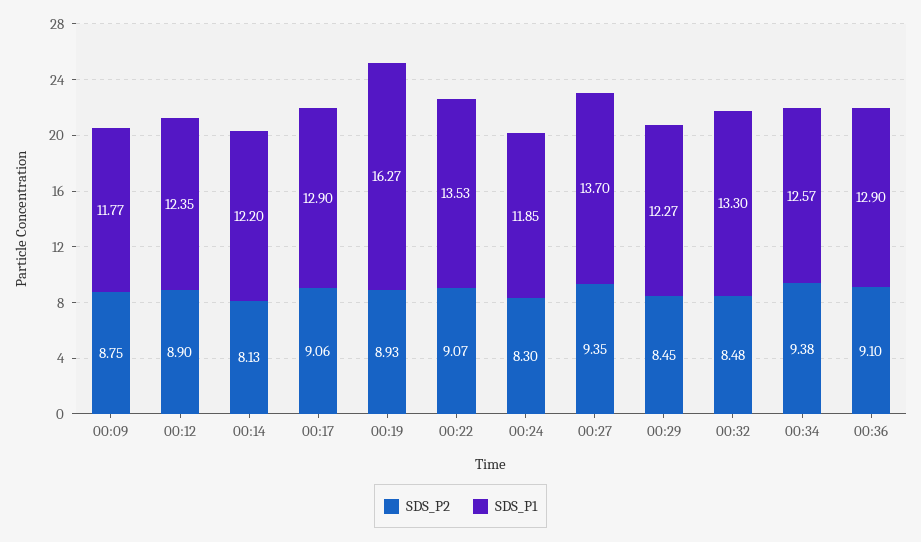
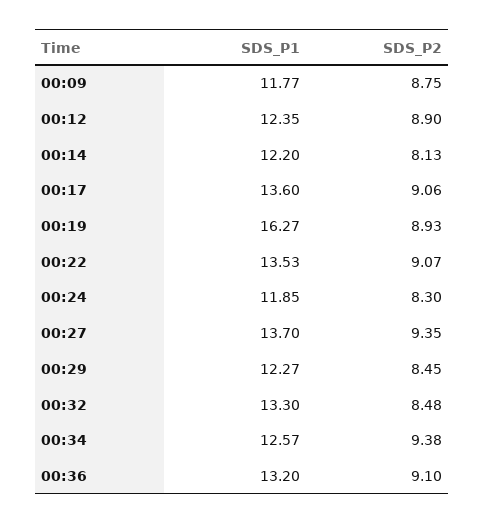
  {
    "SDS_P2": {
      "00:09": 8.75,
      "00:12": 8.9,
      "00:14": 8.13,
      "00:17": 9.06,
      "00:19": 8.93,
      "00:22": 9.07,
      "00:24": 8.3,
      "00:27": 9.35,
      "00:29": 8.45,
      "00:32": 8.48,
      "00:34": 9.38,
      "00:36": 9.1
    },
    "SDS_P1": {
      "00:09": 11.77,
      "00:12": 12.35,
      "00:14": 12.2,
-     "00:17": 12.9,
+     "00:17": 13.6,
      "00:19": 16.27,
      "00:22": 13.53,
      "00:24": 11.85,
      "00:27": 13.7,
      "00:29": 12.27,
      "00:32": 13.3,
      "00:34": 12.57,
-     "00:36": 12.9
+     "00:36": 13.2
    }
  }

